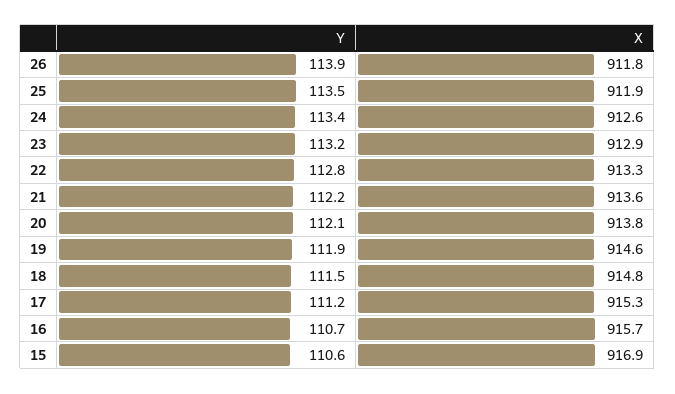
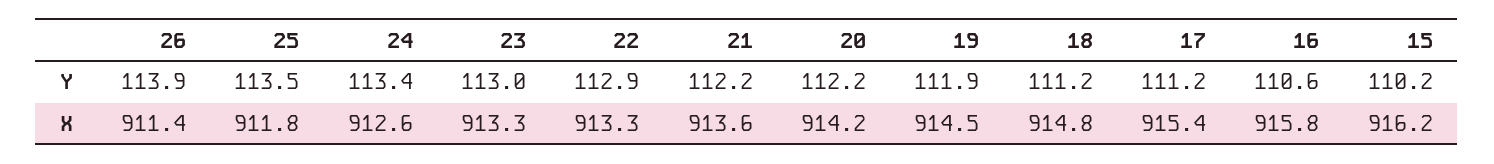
  {
    "Y": {
      "26": 113.9,
      "25": 113.5,
      "24": 113.4,
-     "23": 113.2,
+     "23": 113,
-     "22": 112.8,
+     "22": 112.9,
      "21": 112.2,
-     "20": 112.1,
+     "20": 112.2,
      "19": 111.9,
-     "18": 111.5,
+     "18": 111.2,
      "17": 111.2,
-     "16": 110.7,
+     "16": 110.6,
-     "15": 110.6
+     "15": 110.2
    },
    "X": {
-     "26": 911.8,
+     "26": 911.4,
-     "25": 911.9,
+     "25": 911.8,
      "24": 912.6,
-     "23": 912.9,
+     "23": 913.3,
      "22": 913.3,
      "21": 913.6,
-     "20": 913.8,
+     "20": 914.2,
-     "19": 914.6,
+     "19": 914.5,
      "18": 914.8,
-     "17": 915.3,
+     "17": 915.4,
-     "16": 915.7,
+     "16": 915.8,
-     "15": 916.9
+     "15": 916.2
    }
  }

